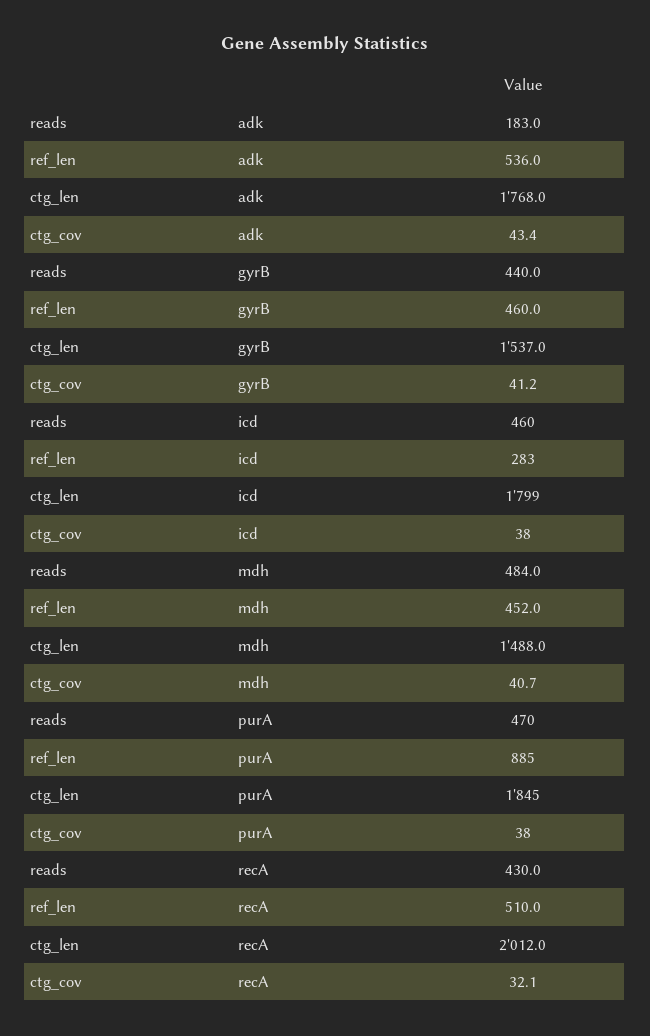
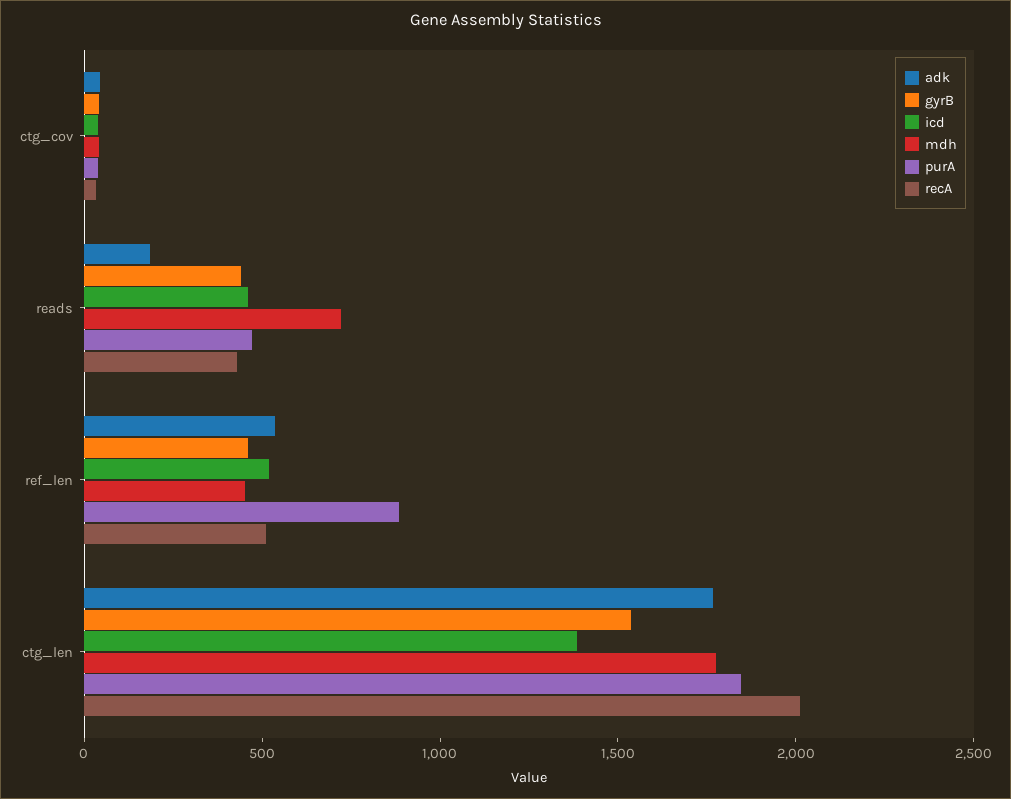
  {
    "adk": {
      "reads": 183,
      "ref_len": 536,
      "ctg_len": 1768,
      "ctg_cov": 43.4
    },
    "gyrB": {
      "reads": 440,
      "ref_len": 460,
      "ctg_len": 1537,
      "ctg_cov": 41.2
    },
    "icd": {
      "reads": 460,
-     "ref_len": 283,
+     "ref_len": 500,
-     "ctg_len": 1799,
+     "ctg_len": 1400,
      "ctg_cov": 38
    },
    "mdh": {
-     "reads": 484,
+     "reads": 700,
      "ref_len": 452,
-     "ctg_len": 1488,
+     "ctg_len": 1800,
      "ctg_cov": 40.7
    },
    "purA": {
      "reads": 470,
      "ref_len": 885,
      "ctg_len": 1845,
      "ctg_cov": 38
    },
    "recA": {
      "reads": 430,
      "ref_len": 510,
      "ctg_len": 2012,
      "ctg_cov": 32.1
    }
  }

